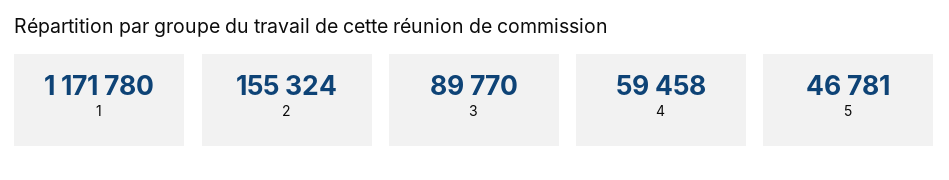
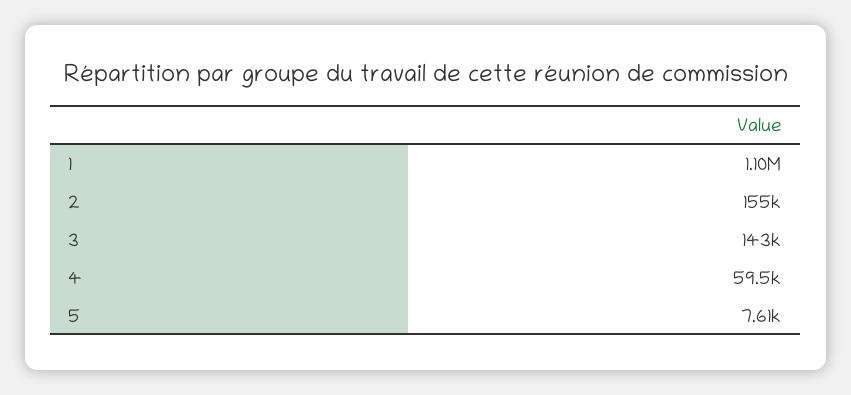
  {
-   "1": 1171780,
+   "1": 1100000,
    "2": 155324,
-   "3": 89770,
+   "3": 143000,
    "4": 59458,
-   "5": 46781
+   "5": 7610
  }

